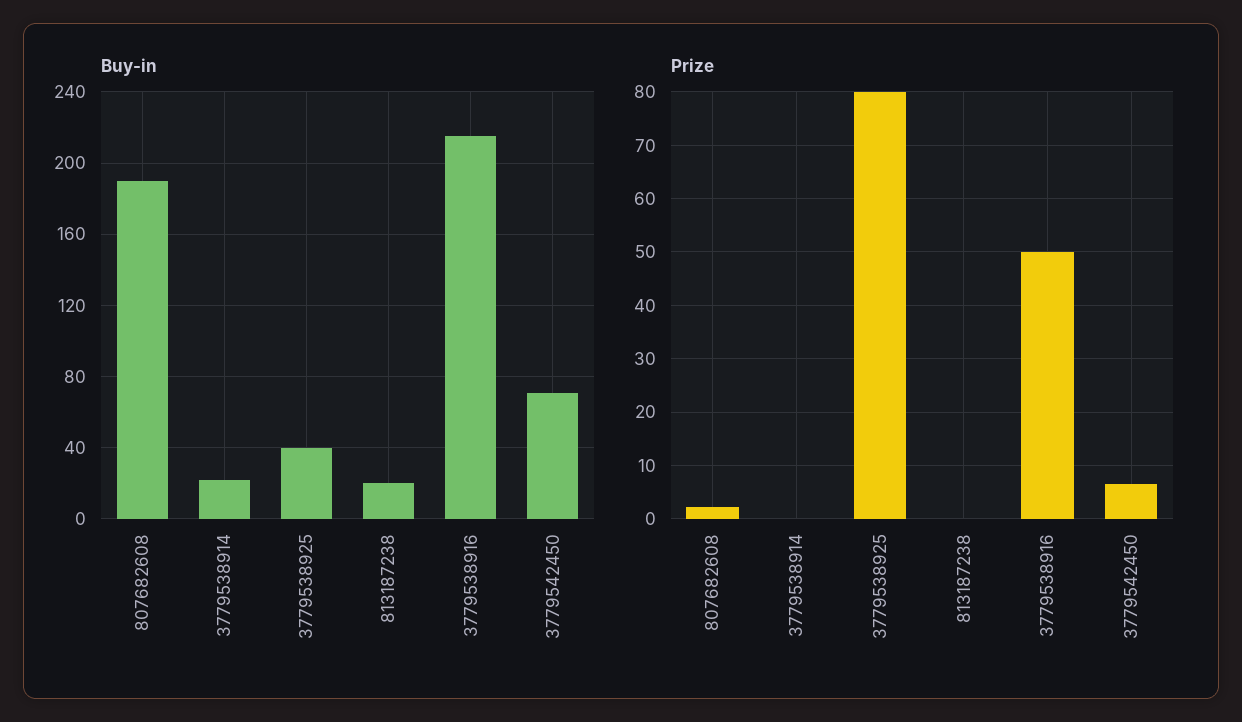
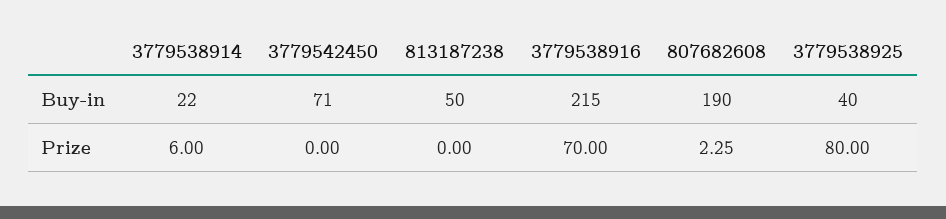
  {
    "Buy-in": {
      "807682608": 190,
      "3779538914": 22,
      "3779538925": 40,
-     "813187238": 20,
+     "813187238": 50,
      "3779538916": 215,
      "3779542450": 71
    },
    "Prize": {
      "807682608": 2.25,
-     "3779538914": 0,
+     "3779538914": 6,
      "3779538925": 80,
      "813187238": 0,
-     "3779538916": 50,
+     "3779538916": 70,
-     "3779542450": 6
+     "3779542450": 0
    }
  }

